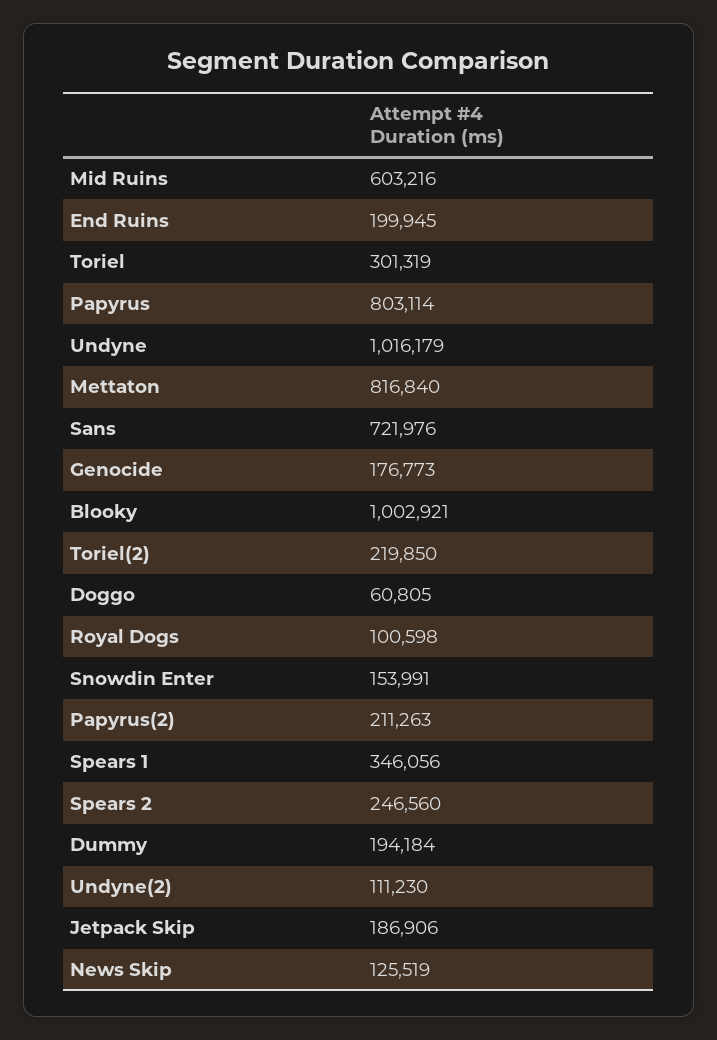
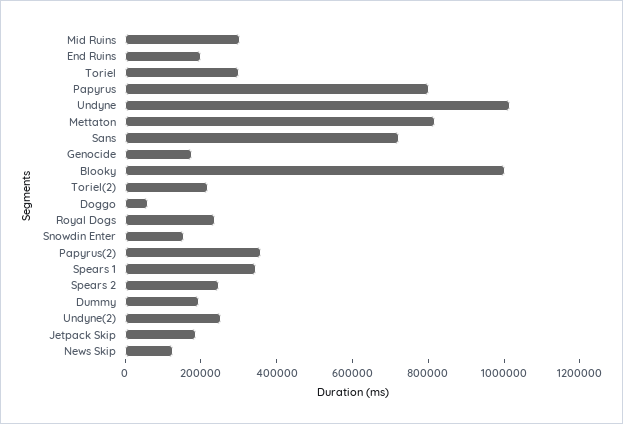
  {
-   "Mid Ruins": 603216,
+   "Mid Ruins": 300000,
    "End Ruins": 199945,
    "Toriel": 301319,
    "Papyrus": 803114,
    "Undyne": 1016179,
    "Mettaton": 816840,
    "Sans": 721976,
    "Genocide": 176773,
    "Blooky": 1002921,
    "Toriel(2)": 219850,
    "Doggo": 60805,
-   "Royal Dogs": 100598,
+   "Royal Dogs": 250000,
    "Snowdin Enter": 153991,
-   "Papyrus(2)": 211263,
+   "Papyrus(2)": 350000,
    "Spears 1": 346056,
    "Spears 2": 246560,
    "Dummy": 194184,
-   "Undyne(2)": 111230,
+   "Undyne(2)": 250000,
    "Jetpack Skip": 186906,
    "News Skip": 125519
  }

